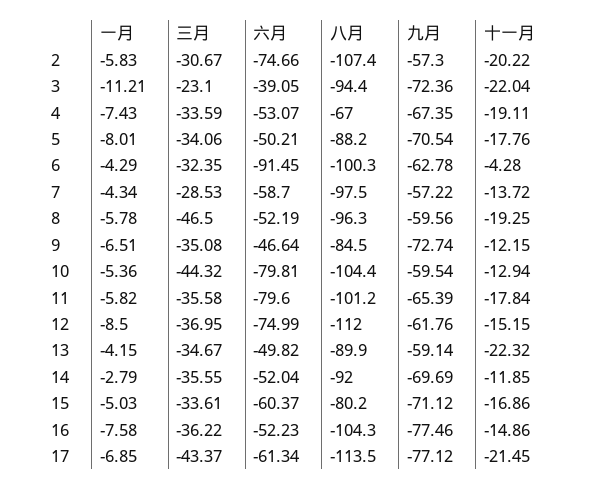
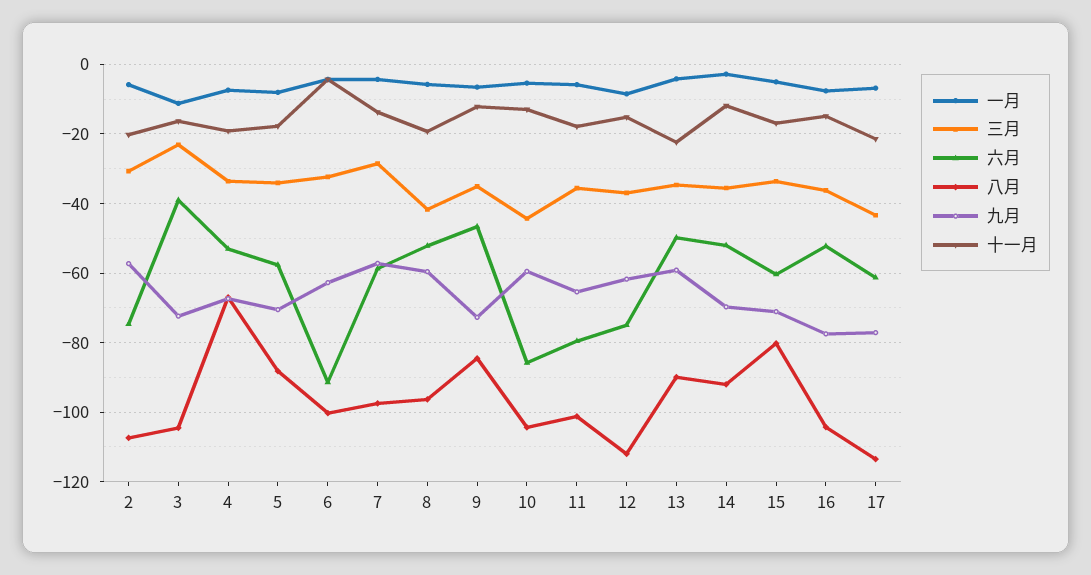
  {
    "一月": {
      "2": -5.83,
      "3": -11.21,
      "4": -7.43,
      "5": -8.01,
      "6": -4.29,
      "7": -4.34,
      "8": -5.78,
      "9": -6.51,
      "10": -5.36,
      "11": -5.82,
      "12": -8.5,
      "13": -4.15,
      "14": -2.79,
      "15": -5.03,
      "16": -7.58,
      "17": -6.85
    },
    "三月": {
      "2": -30.67,
      "3": -23.1,
      "4": -33.59,
      "5": -34.06,
      "6": -32.35,
      "7": -28.53,
-     "8": -46.5,
+     "8": -42,
      "9": -35.08,
      "10": -44.32,
      "11": -35.58,
      "12": -36.95,
      "13": -34.67,
      "14": -35.55,
      "15": -33.61,
      "16": -36.22,
      "17": -43.37
    },
    "六月": {
      "2": -74.66,
      "3": -39.05,
      "4": -53.07,
-     "5": -50.21,
+     "5": -58,
      "6": -91.45,
      "7": -58.7,
      "8": -52.19,
      "9": -46.64,
-     "10": -79.81,
+     "10": -86,
      "11": -79.6,
      "12": -74.99,
      "13": -49.82,
      "14": -52.04,
      "15": -60.37,
      "16": -52.23,
      "17": -61.34
    },
    "八月": {
      "2": -107.4,
-     "3": -94.4,
+     "3": -104,
      "4": -67,
      "5": -88.2,
      "6": -100.3,
      "7": -97.5,
      "8": -96.3,
      "9": -84.5,
      "10": -104.4,
      "11": -101.2,
      "12": -112,
      "13": -89.9,
      "14": -92,
      "15": -80.2,
      "16": -104.3,
      "17": -113.5
    },
    "九月": {
      "2": -57.3,
      "3": -72.36,
      "4": -67.35,
      "5": -70.54,
      "6": -62.78,
      "7": -57.22,
      "8": -59.56,
      "9": -72.74,
      "10": -59.54,
      "11": -65.39,
      "12": -61.76,
      "13": -59.14,
      "14": -69.69,
      "15": -71.12,
      "16": -77.46,
      "17": -77.12
    },
    "十一月": {
      "2": -20.22,
-     "3": -22.04,
+     "3": -16,
      "4": -19.11,
      "5": -17.76,
      "6": -4.28,
      "7": -13.72,
      "8": -19.25,
      "9": -12.15,
      "10": -12.94,
      "11": -17.84,
      "12": -15.15,
      "13": -22.32,
      "14": -11.85,
      "15": -16.86,
      "16": -14.86,
      "17": -21.45
    }
  }

